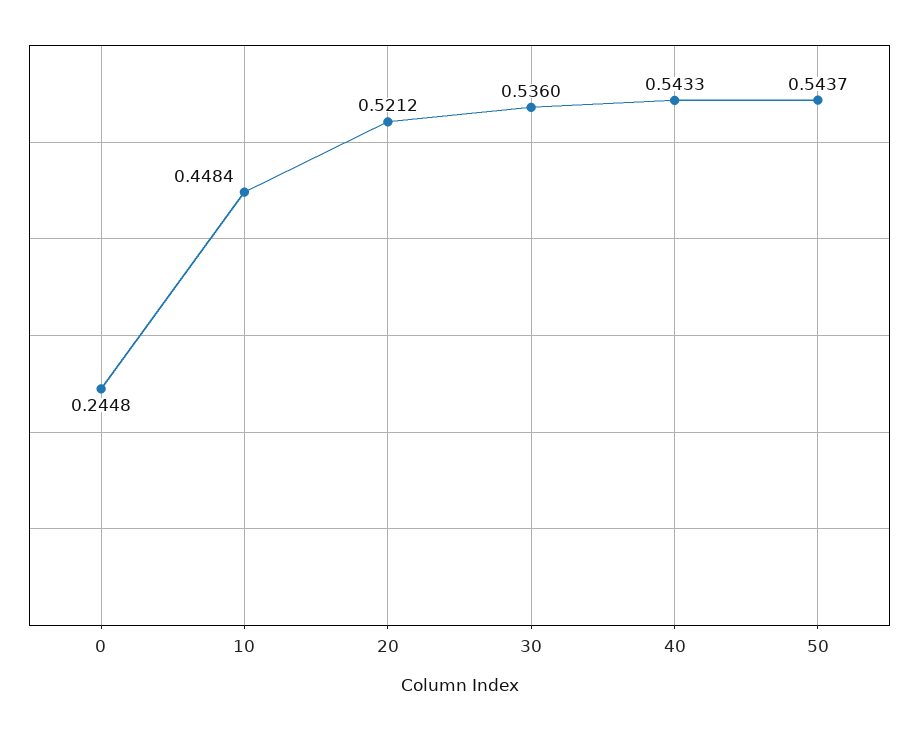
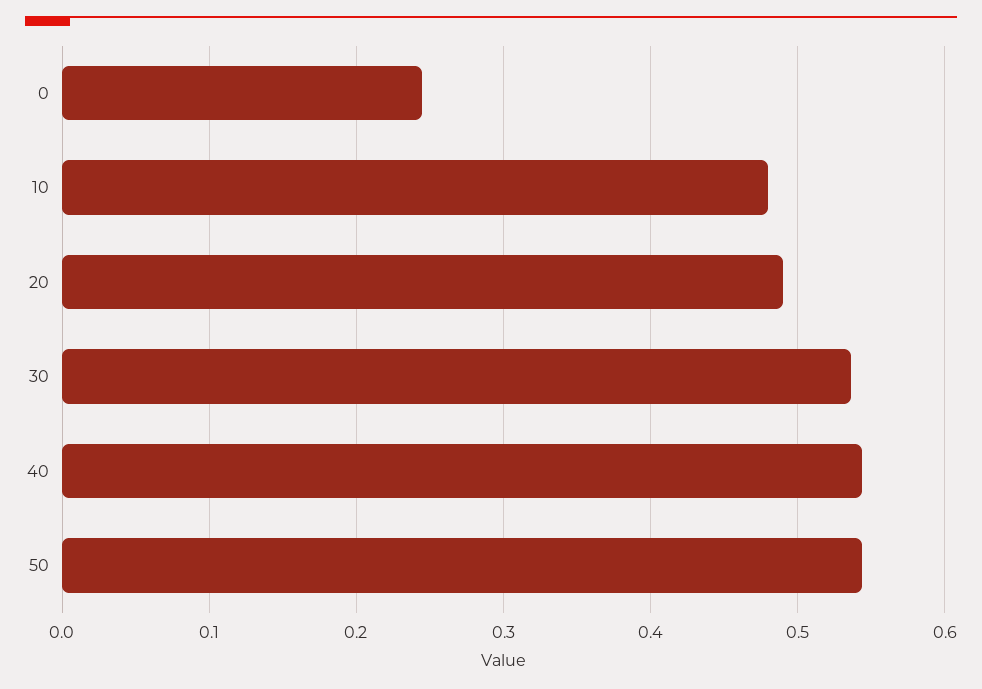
  {
    "0": 0.2448,
-   "10": 0.4484,
+   "10": 0.48,
-   "20": 0.5212,
+   "20": 0.49,
    "30": 0.536,
    "40": 0.5433,
    "50": 0.5437
  }

